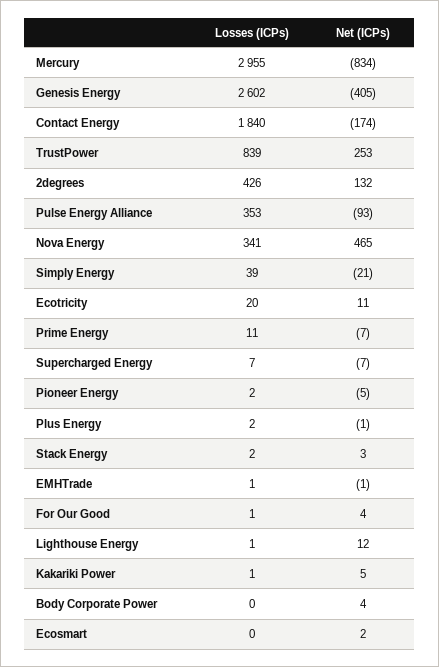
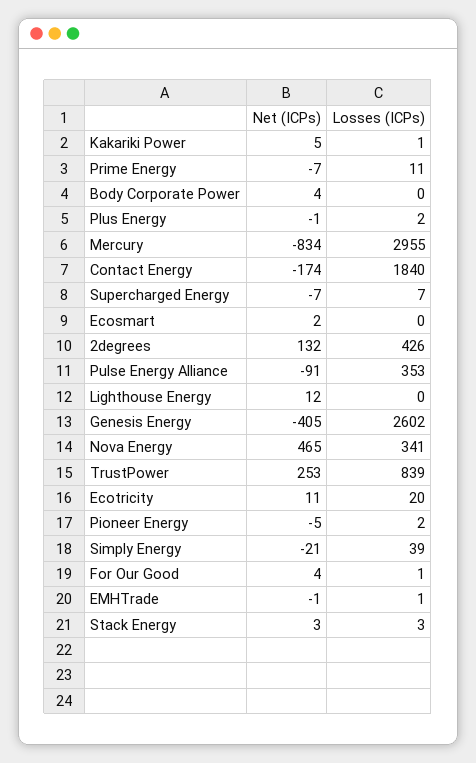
  {
    "Losses (ICPs)": {
      "Mercury": 2955,
      "Genesis Energy": 2602,
      "Contact Energy": 1840,
      "TrustPower": 839,
      "2degrees": 426,
      "Pulse Energy Alliance": 353,
      "Nova Energy": 341,
      "Simply Energy": 39,
      "Ecotricity": 20,
      "Prime Energy": 11,
      "Supercharged Energy": 7,
      "Pioneer Energy": 2,
      "Plus Energy": 2,
-     "Stack Energy": 2,
+     "Stack Energy": 3,
      "EMHTrade": 1,
      "For Our Good": 1,
-     "Lighthouse Energy": 1,
+     "Lighthouse Energy": 0,
      "Kakariki Power": 1,
      "Body Corporate Power": 0,
      "Ecosmart": 0
    },
    "Net (ICPs)": {
      "Mercury": -834,
      "Genesis Energy": -405,
      "Contact Energy": -174,
      "TrustPower": 253,
      "2degrees": 132,
-     "Pulse Energy Alliance": -93,
+     "Pulse Energy Alliance": -91,
      "Nova Energy": 465,
      "Simply Energy": -21,
      "Ecotricity": 11,
      "Prime Energy": -7,
      "Supercharged Energy": -7,
      "Pioneer Energy": -5,
      "Plus Energy": -1,
      "Stack Energy": 3,
      "EMHTrade": -1,
      "For Our Good": 4,
      "Lighthouse Energy": 12,
      "Kakariki Power": 5,
      "Body Corporate Power": 4,
      "Ecosmart": 2
    }
  }

